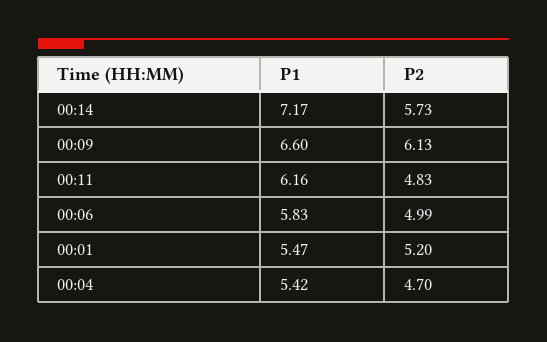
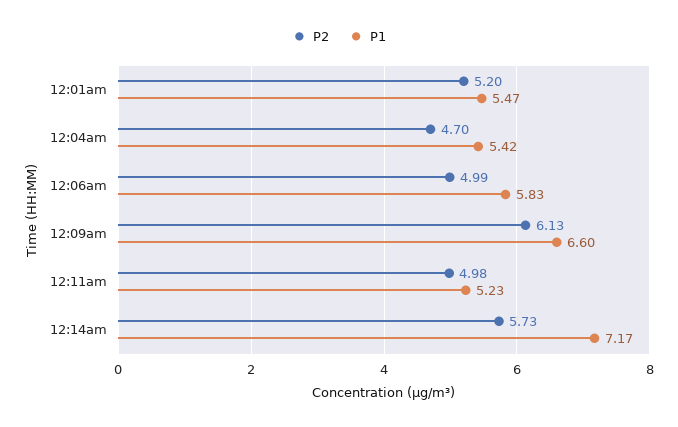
  {
    "P1": {
      "00:14": 7.17,
      "00:09": 6.6,
-     "00:11": 6.16,
+     "00:11": 5.23,
      "00:06": 5.83,
      "00:01": 5.47,
      "00:04": 5.42
    },
    "P2": {
      "00:14": 5.73,
      "00:09": 6.13,
-     "00:11": 4.83,
+     "00:11": 4.98,
      "00:06": 4.99,
      "00:01": 5.2,
      "00:04": 4.7
    }
  }

